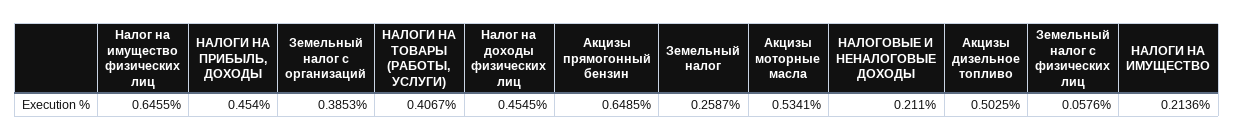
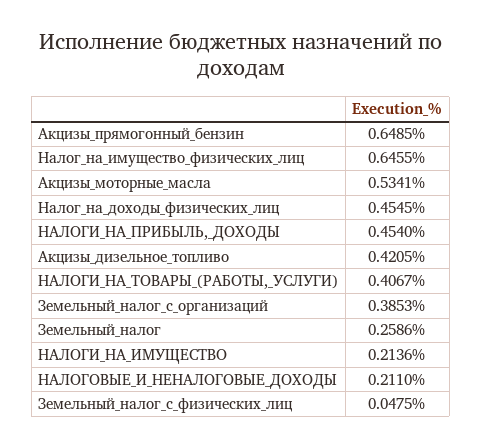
  {
    "Налог на имущество физических лиц": 0.6455,
    "НАЛОГИ НА ПРИБЫЛЬ, ДОХОДЫ": 0.454,
    "Земельный налог с организаций": 0.3853,
    "НАЛОГИ НА ТОВАРЫ (РАБОТЫ, УСЛУГИ)": 0.4067,
    "Налог на доходы физических лиц": 0.4545,
    "Акцизы прямогонный бензин": 0.6485,
-   "Земельный налог": 0.2587,
+   "Земельный налог": 0.2586,
    "Акцизы моторные масла": 0.5341,
    "НАЛОГОВЫЕ И НЕНАЛОГОВЫЕ ДОХОДЫ": 0.211,
-   "Акцизы дизельное топливо": 0.5025,
+   "Акцизы дизельное топливо": 0.4205,
-   "Земельный налог с физических лиц": 0.0576,
+   "Земельный налог с физических лиц": 0.0475,
    "НАЛОГИ НА ИМУЩЕСТВО": 0.2136
  }

